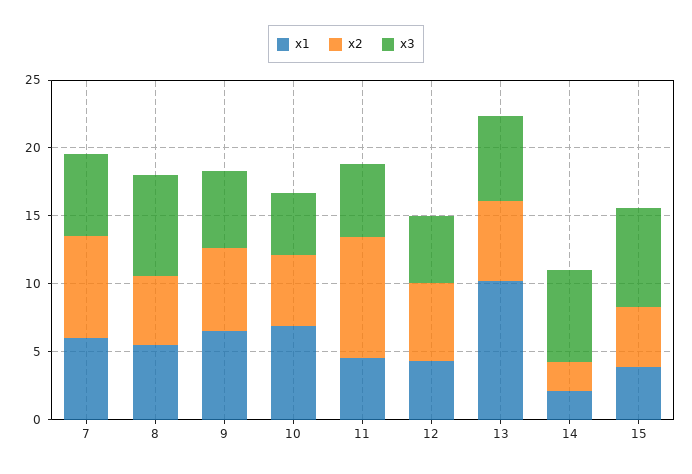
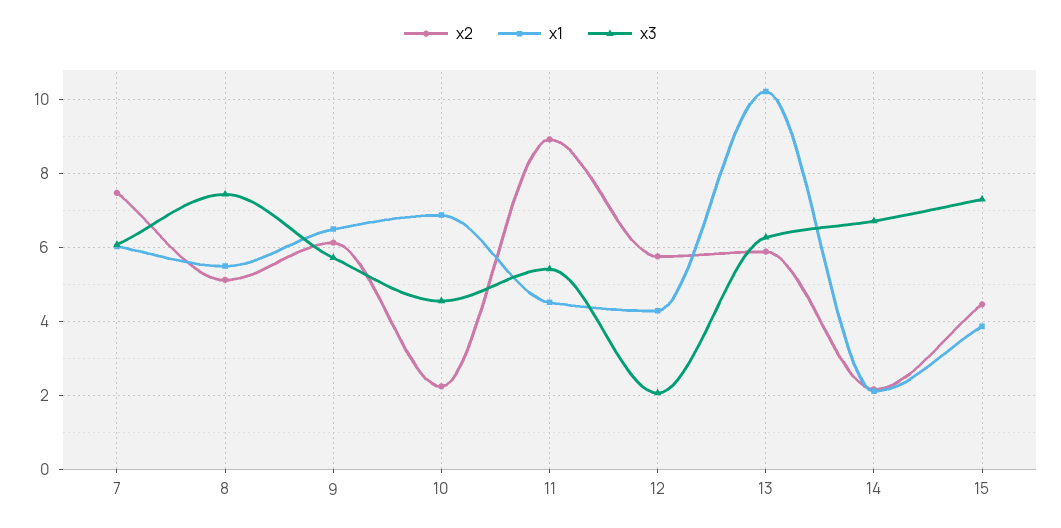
  {
    "x1": {
      "7": 6,
      "8": 5.4,
      "9": 6.4,
      "10": 6.8,
      "11": 4.6,
      "12": 4.2,
      "13": 10.2,
      "14": 2.2,
      "15": 3.8
    },
    "x2": {
      "7": 7.4,
      "8": 5.2,
      "9": 6.2,
-     "10": 5,
+     "10": 2.2,
      "11": 9,
      "12": 5.8,
      "13": 5.8,
      "14": 2.2,
      "15": 4.4
    },
    "x3": {
      "7": 6,
      "8": 7.4,
      "9": 5.8,
      "10": 4.6,
      "11": 5.4,
-     "12": 5,
+     "12": 2,
      "13": 6.2,
      "14": 6.8,
      "15": 7.2
    }
  }

